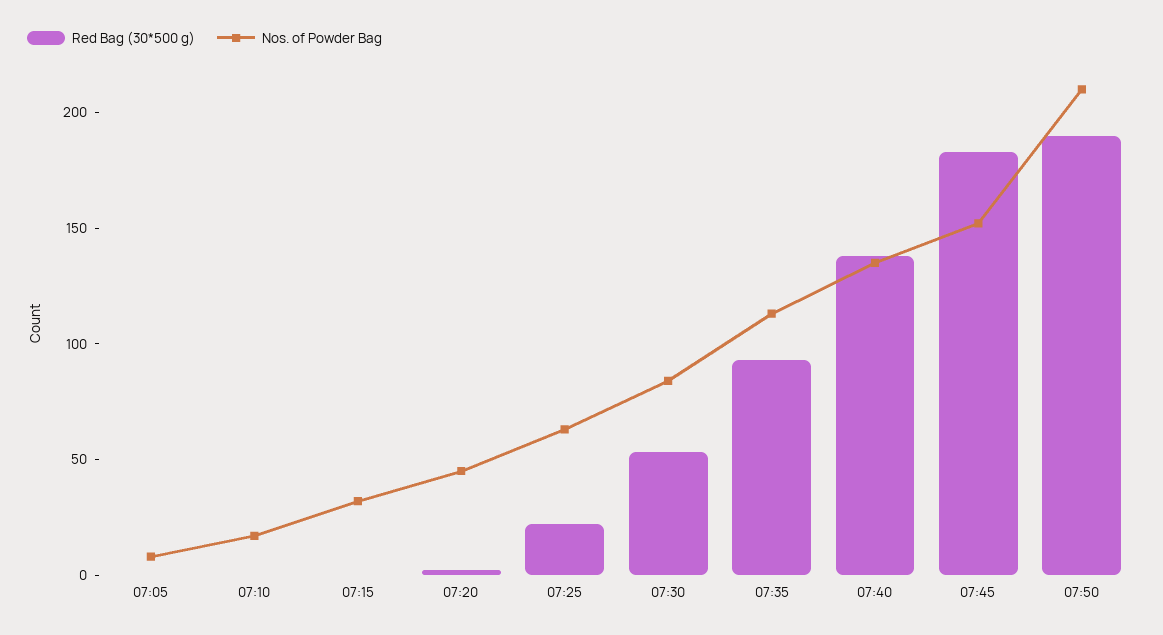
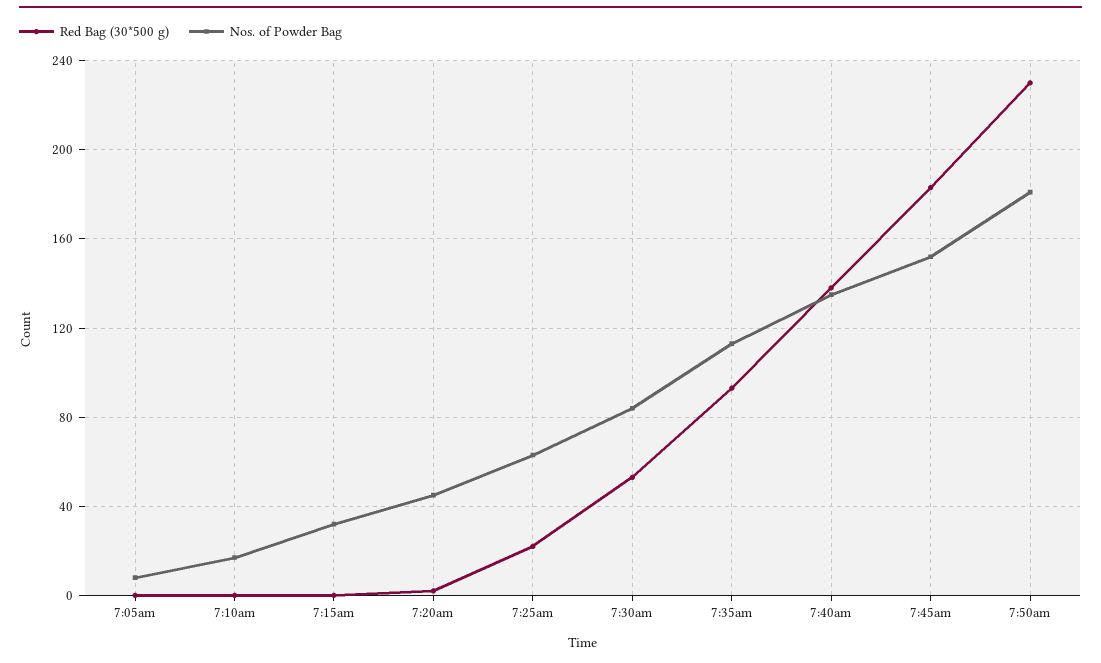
  {
    "Red Bag (30*500 g)": {
      "07:05": 0,
      "07:10": 0,
      "07:15": 0,
      "07:20": 0,
      "07:25": 20,
      "07:30": 55,
      "07:35": 95,
      "07:40": 140,
      "07:45": 185,
-     "07:50": 190
+     "07:50": 230
    },
    "Nos. of Powder Bag": {
      "07:05": 10,
      "07:10": 15,
      "07:15": 30,
      "07:20": 45,
      "07:25": 65,
      "07:30": 85,
      "07:35": 115,
      "07:40": 135,
      "07:45": 150,
-     "07:50": 210
+     "07:50": 180
    }
  }

